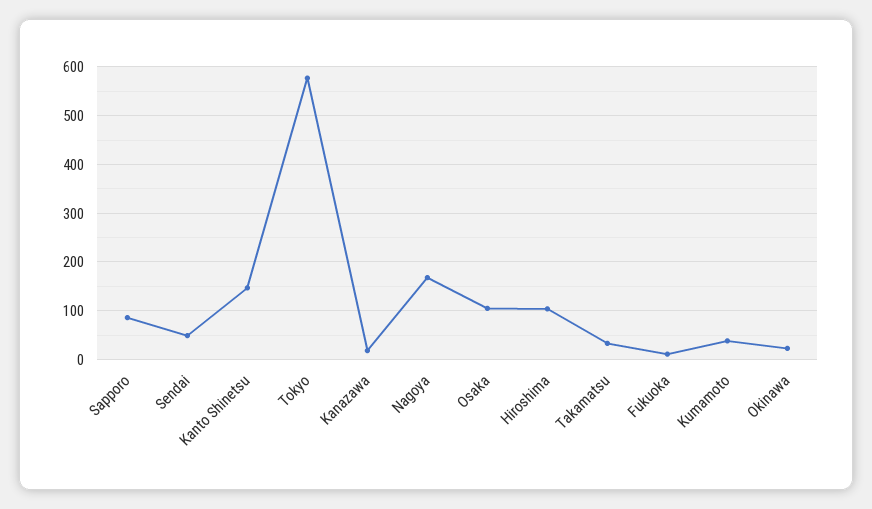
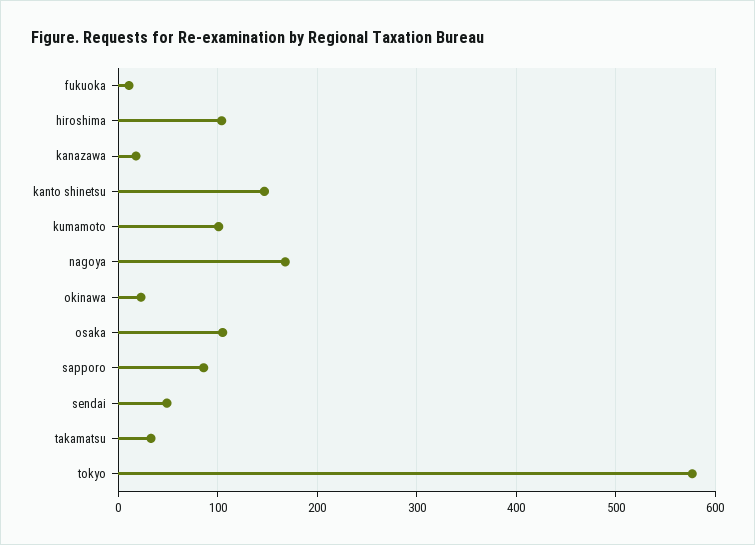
  {
    "Sapporo": 90,
    "Sendai": 50,
    "Kanto Shinetsu": 150,
    "Tokyo": 580,
    "Kanazawa": 20,
    "Nagoya": 170,
    "Osaka": 110,
    "Hiroshima": 100,
    "Takamatsu": 30,
    "Fukuoka": 10,
-   "Kumamoto": 40,
+   "Kumamoto": 100,
    "Okinawa": 20
  }

